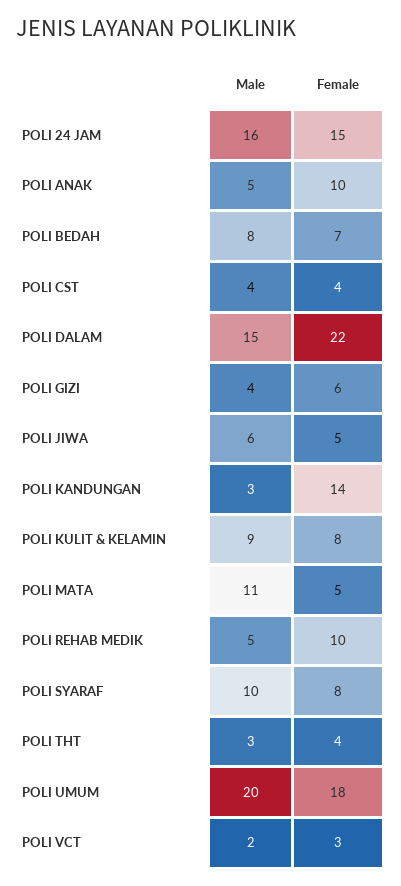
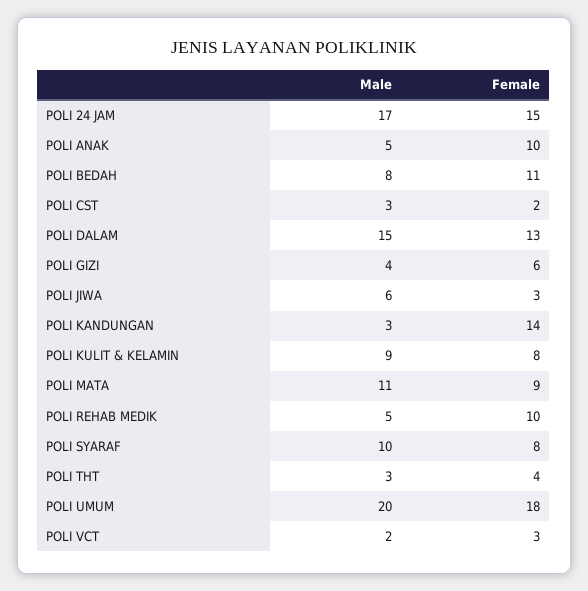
  {
    "Male": {
-     "POLI 24 JAM": 16,
+     "POLI 24 JAM": 17,
      "POLI ANAK": 5,
      "POLI BEDAH": 8,
-     "POLI CST": 4,
+     "POLI CST": 3,
      "POLI DALAM": 15,
      "POLI GIZI": 4,
      "POLI JIWA": 6,
      "POLI KANDUNGAN": 3,
      "POLI KULIT & KELAMIN": 9,
      "POLI MATA": 11,
      "POLI REHAB MEDIK": 5,
      "POLI SYARAF": 10,
      "POLI THT": 3,
      "POLI UMUM": 20,
      "POLI VCT": 2
    },
    "Female": {
      "POLI 24 JAM": 15,
      "POLI ANAK": 10,
-     "POLI BEDAH": 7,
+     "POLI BEDAH": 11,
-     "POLI CST": 4,
+     "POLI CST": 2,
-     "POLI DALAM": 22,
+     "POLI DALAM": 13,
      "POLI GIZI": 6,
-     "POLI JIWA": 5,
+     "POLI JIWA": 3,
      "POLI KANDUNGAN": 14,
      "POLI KULIT & KELAMIN": 8,
-     "POLI MATA": 5,
+     "POLI MATA": 9,
      "POLI REHAB MEDIK": 10,
      "POLI SYARAF": 8,
      "POLI THT": 4,
      "POLI UMUM": 18,
      "POLI VCT": 3
    }
  }

